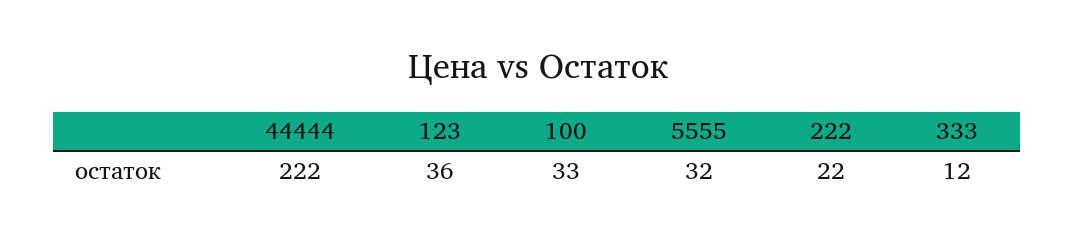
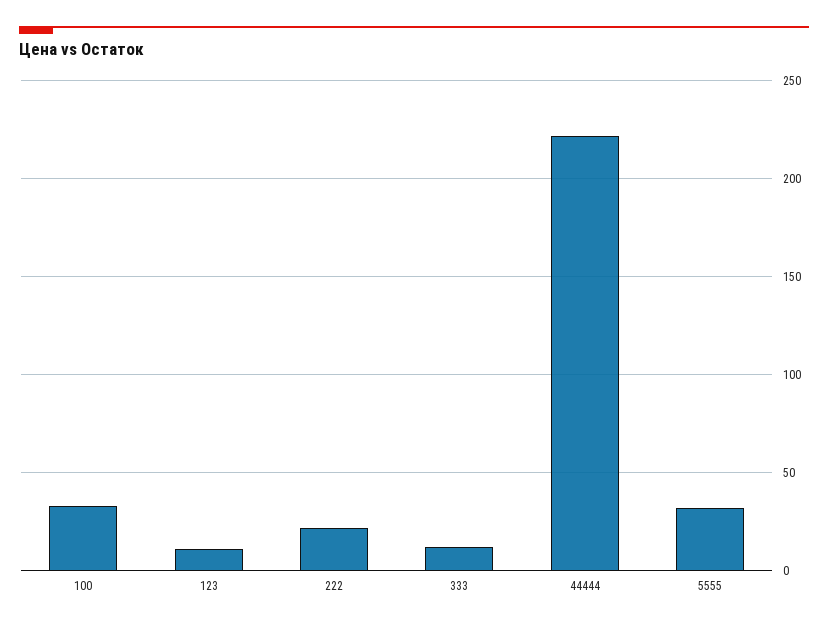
  {
    "44444": 222,
-   "123": 36,
+   "123": 10,
    "100": 33,
    "5555": 32,
    "222": 22,
    "333": 12
  }

